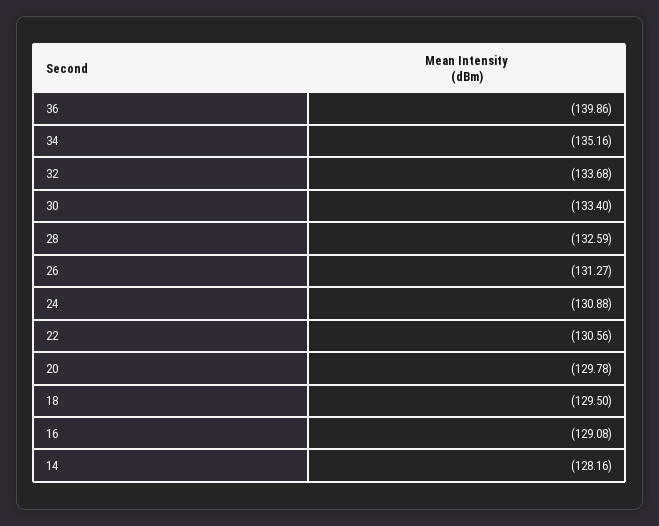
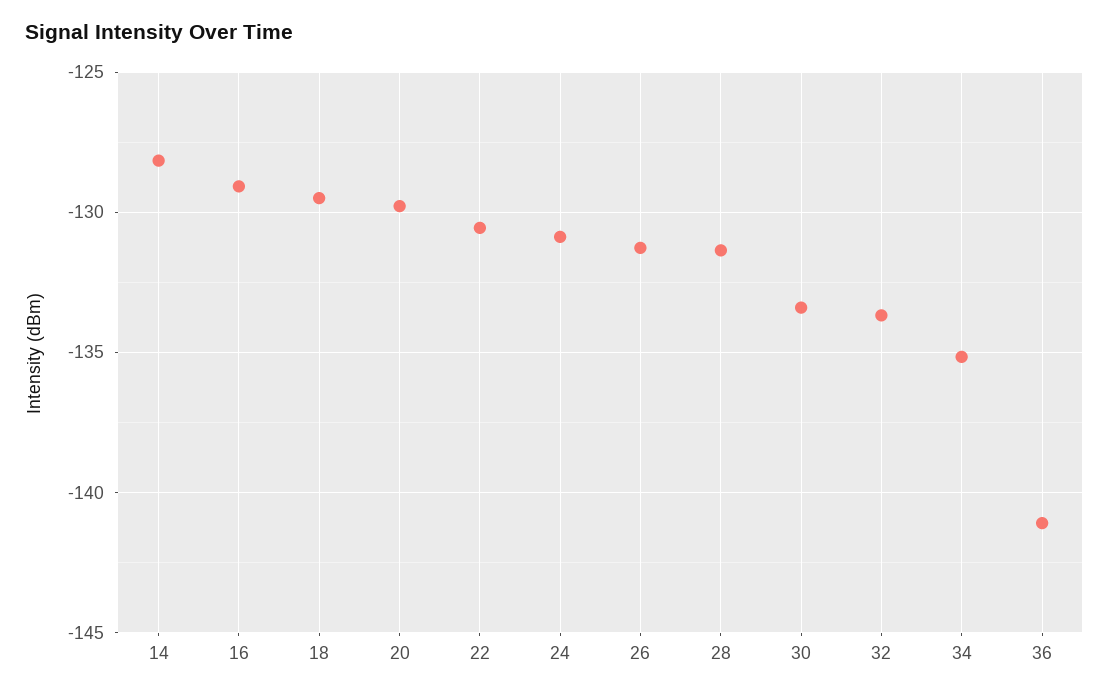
  {
-   "36": -139.86,
+   "36": -141,
    "34": -135.16,
    "32": -133.68,
    "30": -133.4,
-   "28": -132.59,
+   "28": -131.5,
    "26": -131.27,
    "24": -130.88,
    "22": -130.56,
    "20": -129.78,
    "18": -129.5,
    "16": -129.08,
    "14": -128.16
  }

